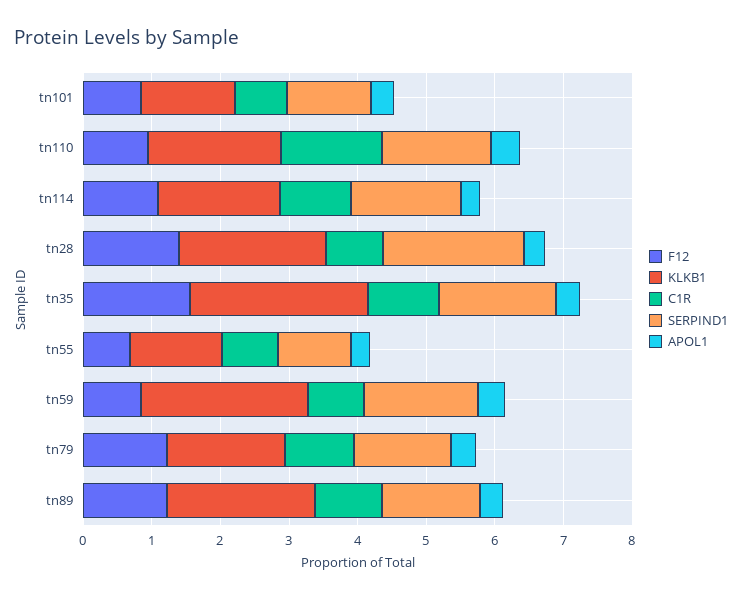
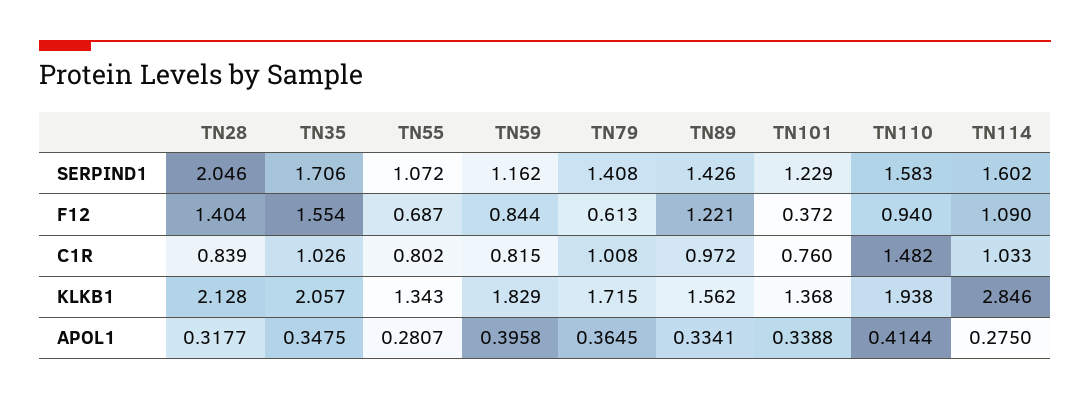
  {
    "F12": {
-     "tn101": 0.8,
+     "tn101": 0.372,
      "tn110": 0.94,
      "tn114": 1.09,
      "tn28": 1.404,
      "tn35": 1.554,
      "tn55": 0.687,
      "tn59": 0.844,
-     "tn79": 1.2,
+     "tn79": 0.613,
      "tn89": 1.221
    },
    "KLKB1": {
      "tn101": 1.368,
      "tn110": 1.938,
-     "tn114": 1.8,
+     "tn114": 2.846,
      "tn28": 2.128,
-     "tn35": 2.6,
+     "tn35": 2.057,
      "tn55": 1.343,
-     "tn59": 2.4,
+     "tn59": 1.829,
      "tn79": 1.715,
-     "tn89": 2.2
+     "tn89": 1.562
    },
    "C1R": {
      "tn101": 0.76,
      "tn110": 1.482,
      "tn114": 1.033,
      "tn28": 0.839,
      "tn35": 1.026,
      "tn55": 0.802,
      "tn59": 0.815,
      "tn79": 1.008,
      "tn89": 0.972
    },
    "SERPIND1": {
      "tn101": 1.229,
      "tn110": 1.583,
      "tn114": 1.602,
      "tn28": 2.046,
      "tn35": 1.706,
      "tn55": 1.072,
-     "tn59": 1.6,
+     "tn59": 1.162,
      "tn79": 1.408,
      "tn89": 1.426
    },
    "APOL1": {
      "tn101": 0.3388,
      "tn110": 0.4144,
      "tn114": 0.275,
      "tn28": 0.3177,
      "tn35": 0.3475,
      "tn55": 0.2807,
      "tn59": 0.3958,
      "tn79": 0.3645,
      "tn89": 0.3341
    }
  }

